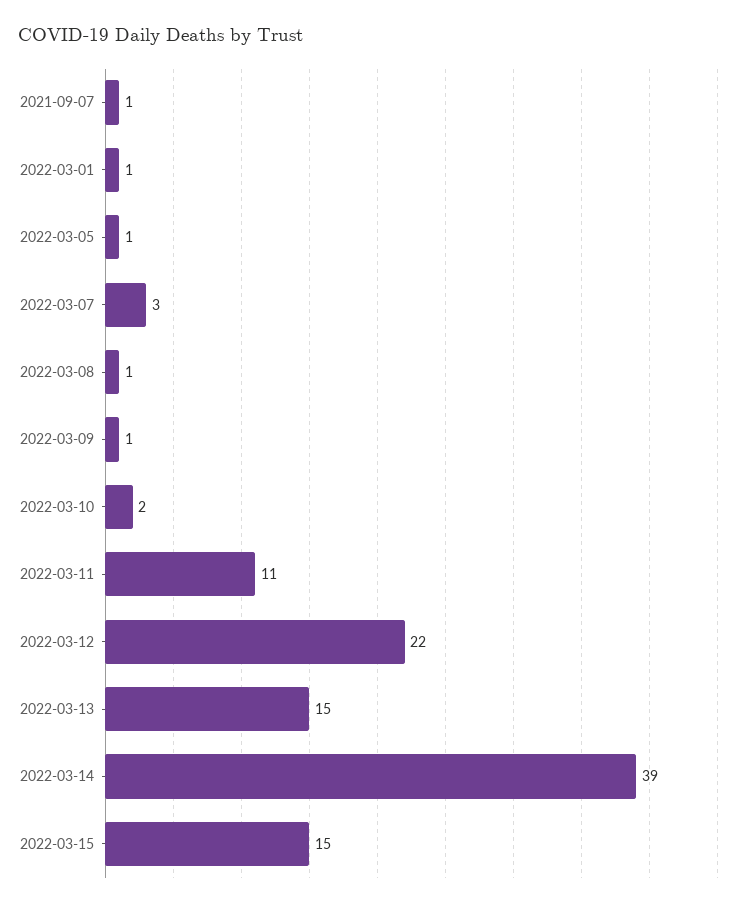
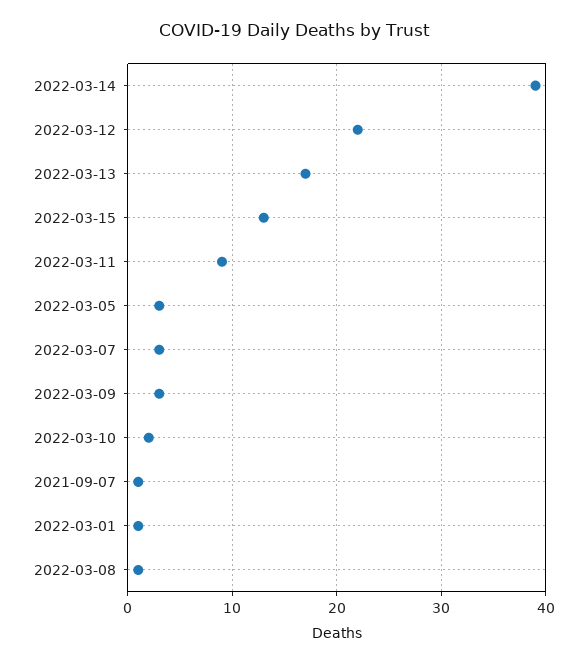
  {
    "2021-09-07": 1,
    "2022-03-01": 1,
-   "2022-03-05": 1,
+   "2022-03-05": 3,
    "2022-03-07": 3,
    "2022-03-08": 1,
-   "2022-03-09": 1,
+   "2022-03-09": 3,
    "2022-03-10": 2,
-   "2022-03-11": 11,
+   "2022-03-11": 9,
    "2022-03-12": 22,
-   "2022-03-13": 15,
+   "2022-03-13": 17,
    "2022-03-14": 39,
-   "2022-03-15": 15
+   "2022-03-15": 13
  }

